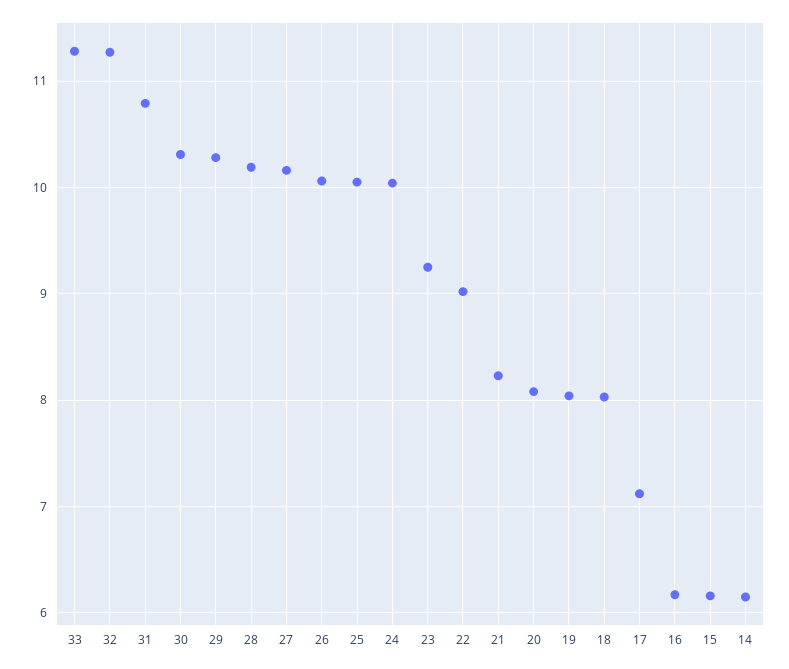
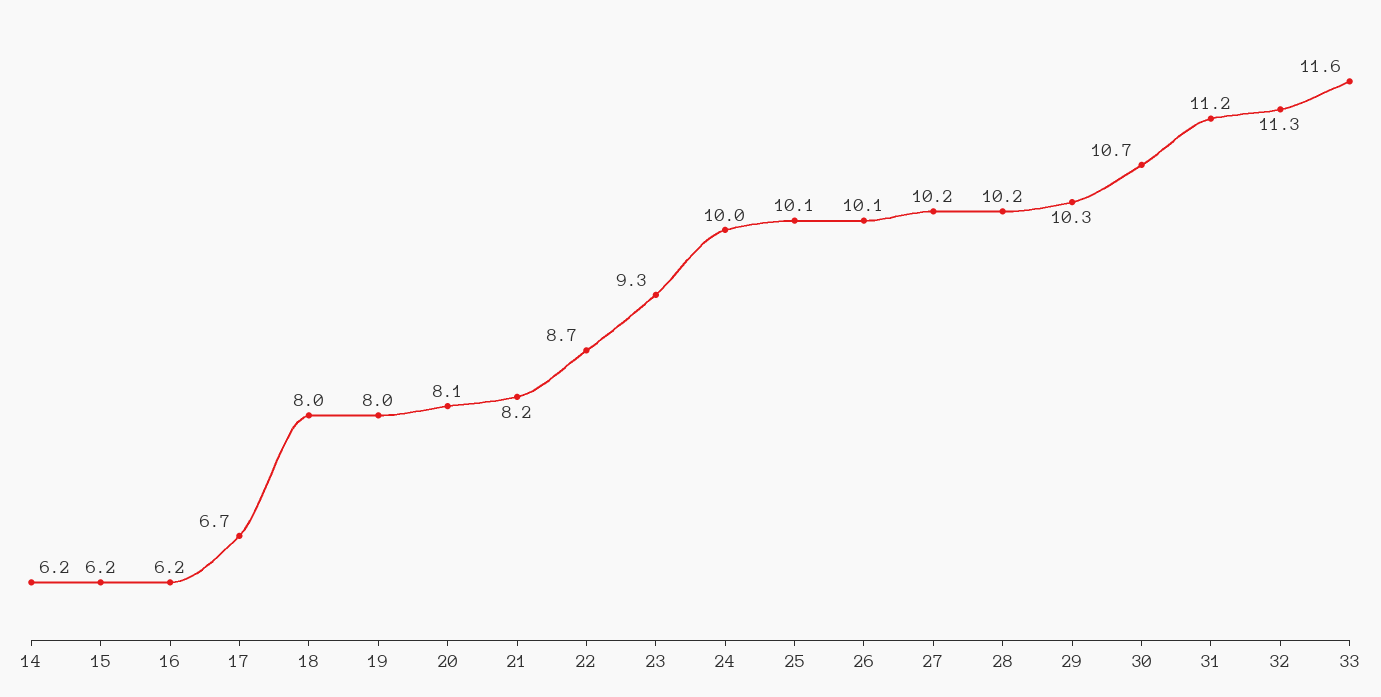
  {
-   "33": 11.3,
+   "33": 11.6,
    "32": 11.3,
-   "31": 10.8,
+   "31": 11.2,
-   "30": 10.3,
+   "30": 10.7,
    "29": 10.3,
    "28": 10.2,
    "27": 10.2,
    "26": 10.1,
    "25": 10.1,
    "24": 10,
    "23": 9.3,
-   "22": 9,
+   "22": 8.7,
    "21": 8.2,
    "20": 8.1,
    "19": 8,
    "18": 8,
-   "17": 7.1,
+   "17": 6.7,
    "16": 6.2,
    "15": 6.2,
    "14": 6.2
  }

